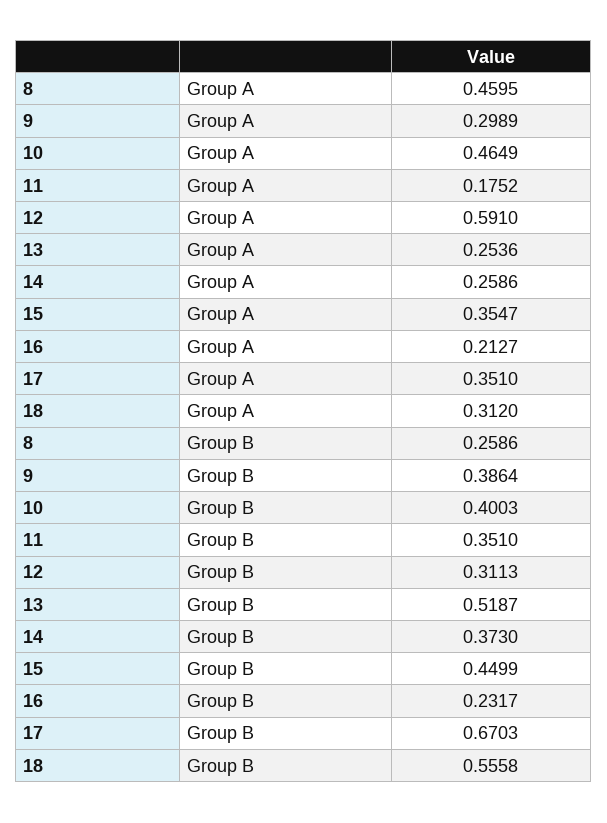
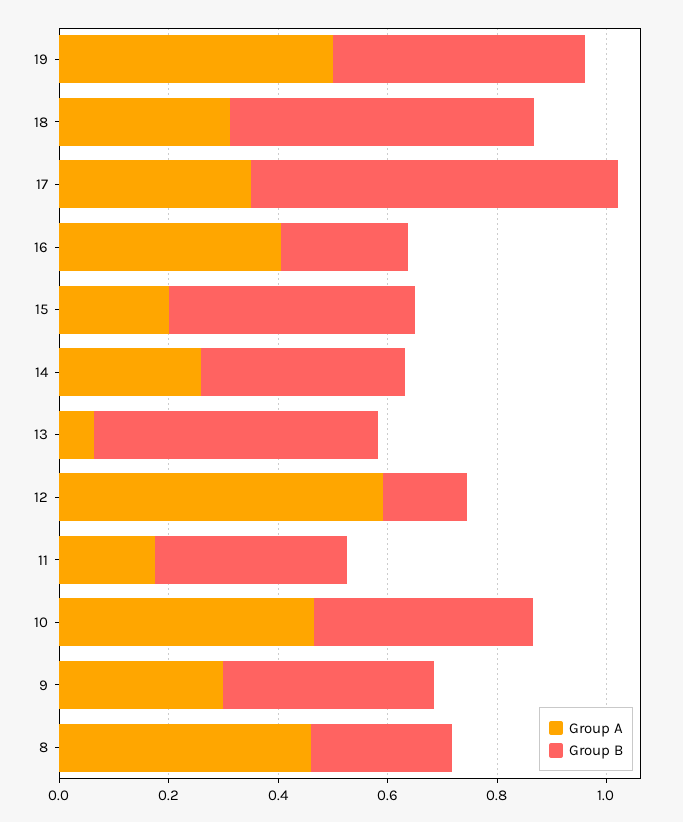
  {
    "Group A": {
      "8": 0.4595,
      "9": 0.2989,
      "10": 0.4649,
      "11": 0.1752,
      "12": 0.591,
-     "13": 0.2536,
+     "13": 0.05,
      "14": 0.2586,
-     "15": 0.3547,
+     "15": 0.2,
-     "16": 0.2127,
+     "16": 0.4,
      "17": 0.351,
-     "18": 0.312
+     "18": 0.312,
+     "19": 0.5
    },
    "Group B": {
      "8": 0.2586,
      "9": 0.3864,
      "10": 0.4003,
      "11": 0.351,
-     "12": 0.3113,
+     "12": 0.15,
      "13": 0.5187,
      "14": 0.373,
      "15": 0.4499,
      "16": 0.2317,
      "17": 0.6703,
-     "18": 0.5558
+     "18": 0.5558,
+     "19": 0.45
    }
  }

